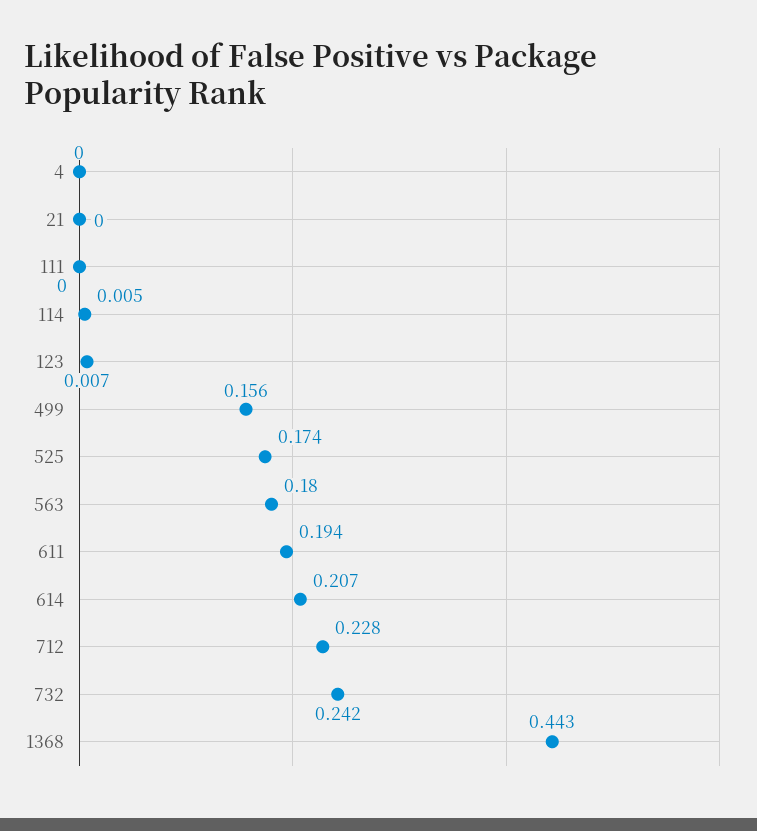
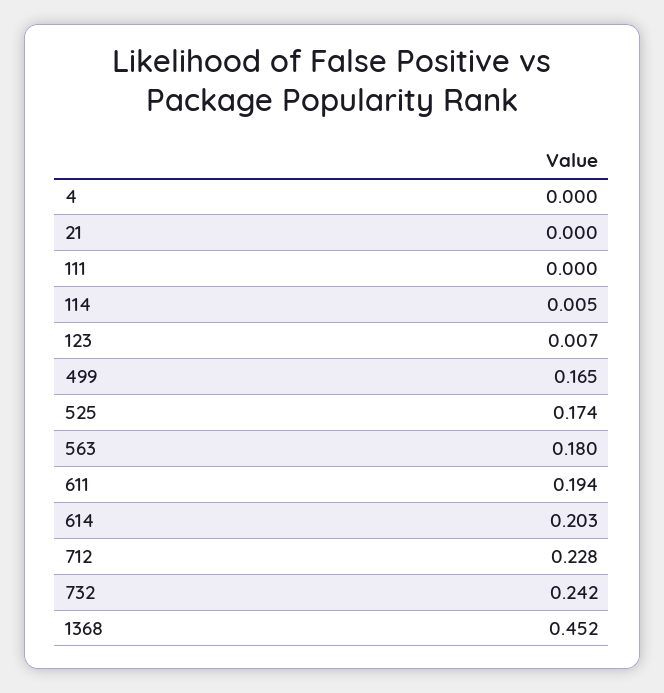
  {
    "4": 0,
    "21": 0,
    "111": 0,
    "114": 0.005,
    "123": 0.007,
-   "499": 0.156,
+   "499": 0.165,
    "525": 0.174,
    "563": 0.18,
    "611": 0.194,
-   "614": 0.207,
+   "614": 0.203,
    "712": 0.228,
    "732": 0.242,
-   "1368": 0.443
+   "1368": 0.452
  }

